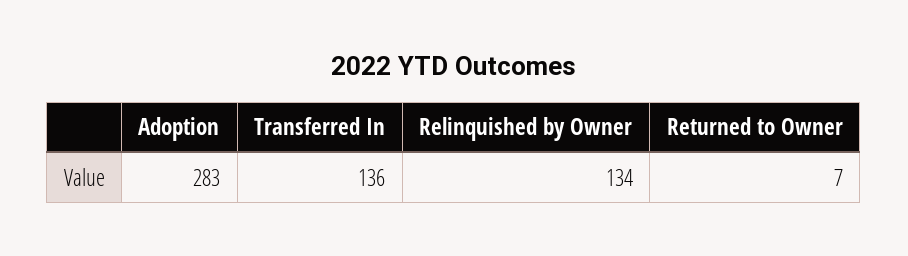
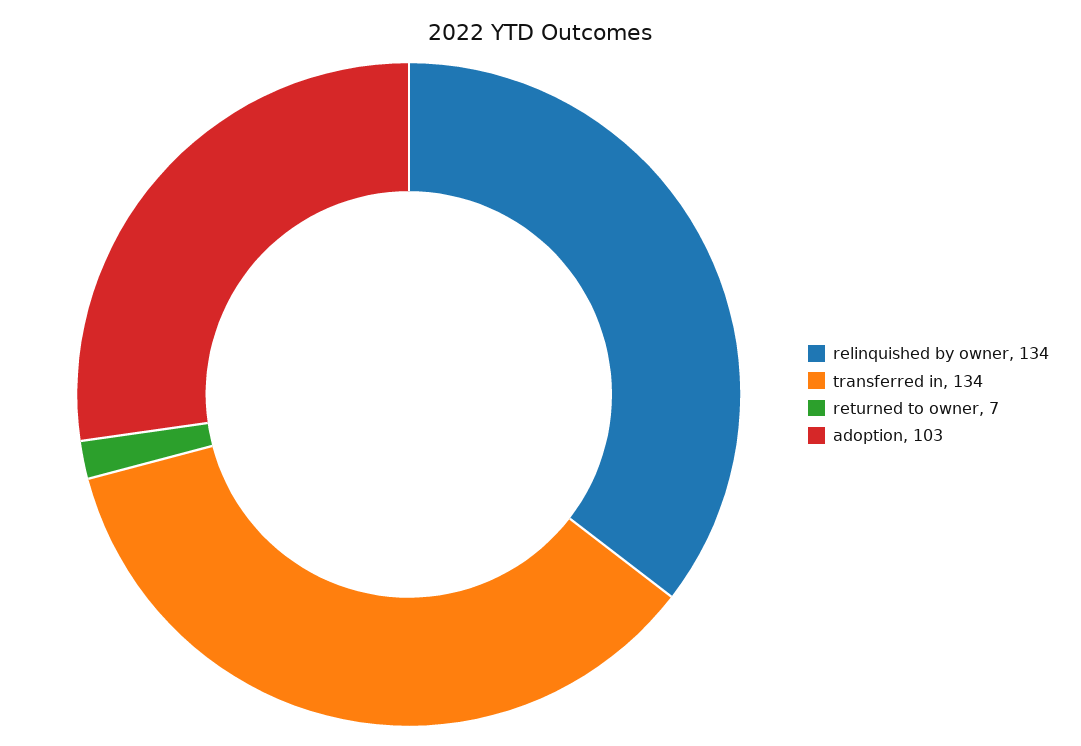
  {
-   "Adoption": 283,
+   "Adoption": 103,
-   "Transferred In": 136,
+   "Transferred In": 134,
    "Relinquished by Owner": 134,
    "Returned to Owner": 7
  }

